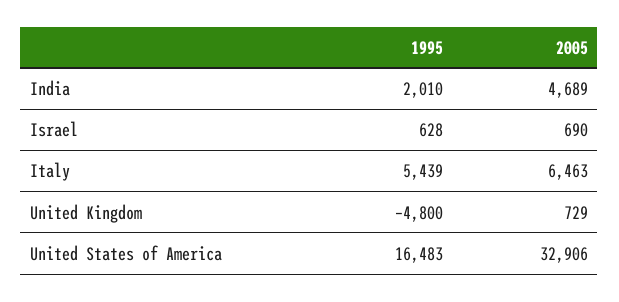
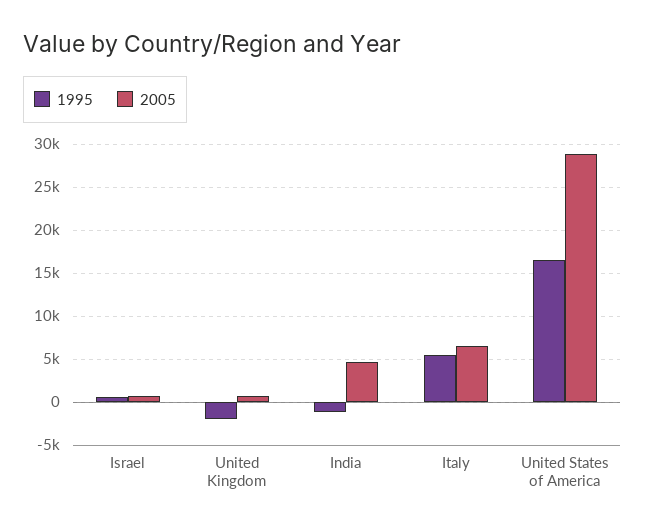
  {
    "1995": {
-     "India": 2010,
+     "India": -1000,
      "Israel": 628,
      "Italy": 5439,
-     "United Kingdom": -4800,
+     "United Kingdom": -2000,
      "United States of America": 16483
    },
    "2005": {
      "India": 4689,
      "Israel": 690,
      "Italy": 6463,
      "United Kingdom": 729,
-     "United States of America": 32906
+     "United States of America": 29000
    }
  }

